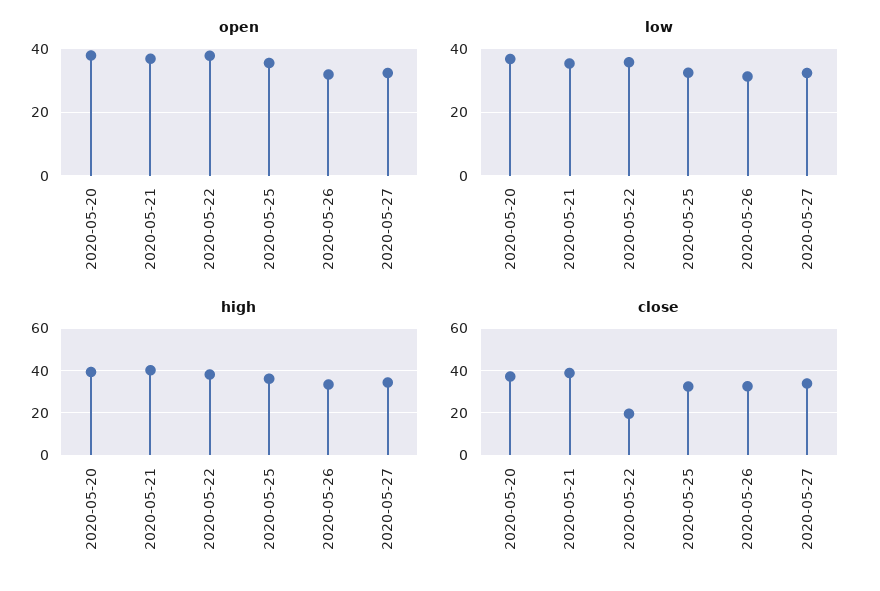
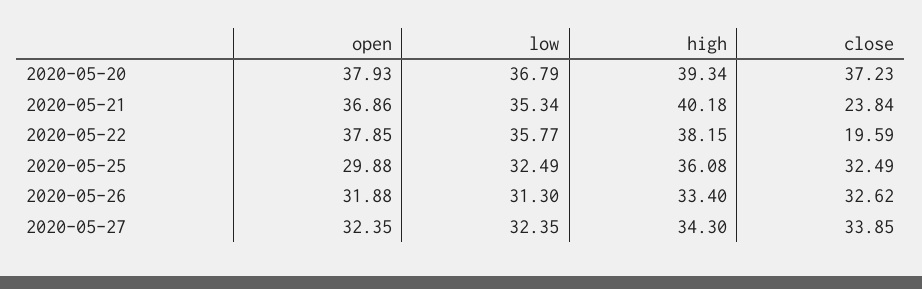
  {
    "open": {
      "2020-05-20": 37.93,
      "2020-05-21": 36.86,
      "2020-05-22": 37.85,
-     "2020-05-25": 36,
+     "2020-05-25": 29.88,
      "2020-05-26": 31.88,
      "2020-05-27": 32.35
    },
    "low": {
      "2020-05-20": 36.79,
      "2020-05-21": 35.34,
      "2020-05-22": 35.77,
      "2020-05-25": 32.49,
      "2020-05-26": 31.3,
      "2020-05-27": 32.35
    },
    "high": {
      "2020-05-20": 39.34,
      "2020-05-21": 40.18,
      "2020-05-22": 38.15,
      "2020-05-25": 36.08,
      "2020-05-26": 33.4,
      "2020-05-27": 34.3
    },
    "close": {
      "2020-05-20": 37.23,
-     "2020-05-21": 40,
+     "2020-05-21": 23.84,
      "2020-05-22": 19.59,
      "2020-05-25": 32.49,
      "2020-05-26": 32.62,
      "2020-05-27": 33.85
    }
  }

